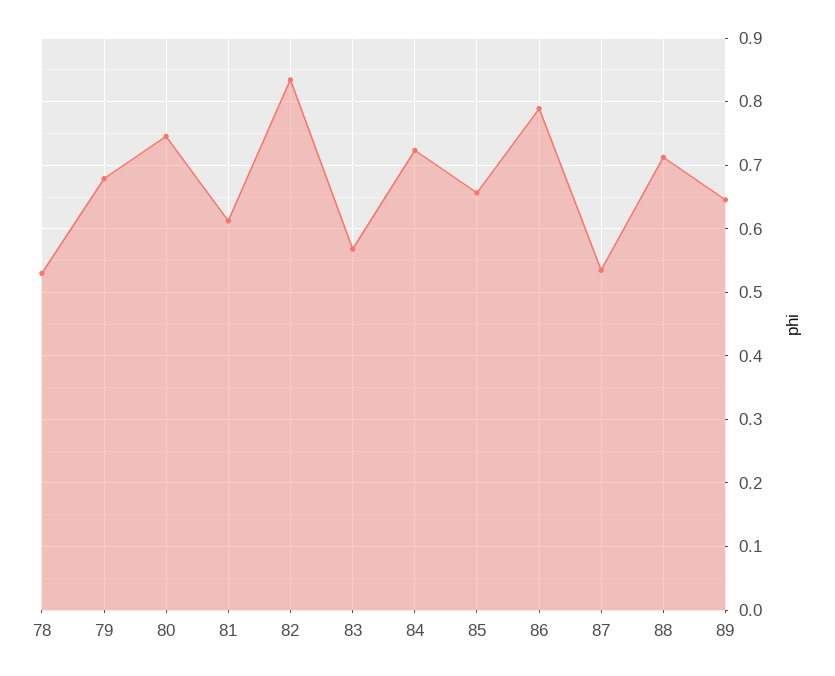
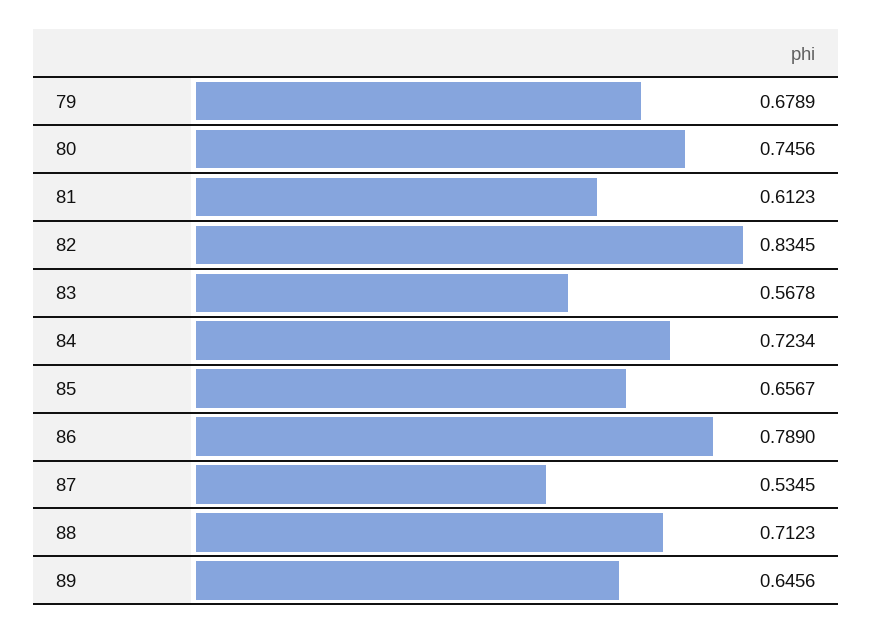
  {
-   "78": 0.53,
    "79": 0.6789,
    "80": 0.7456,
    "81": 0.6123,
    "82": 0.8345,
    "83": 0.5678,
    "84": 0.7234,
    "85": 0.6567,
    "86": 0.789,
    "87": 0.5345,
    "88": 0.7123,
    "89": 0.6456
  }

